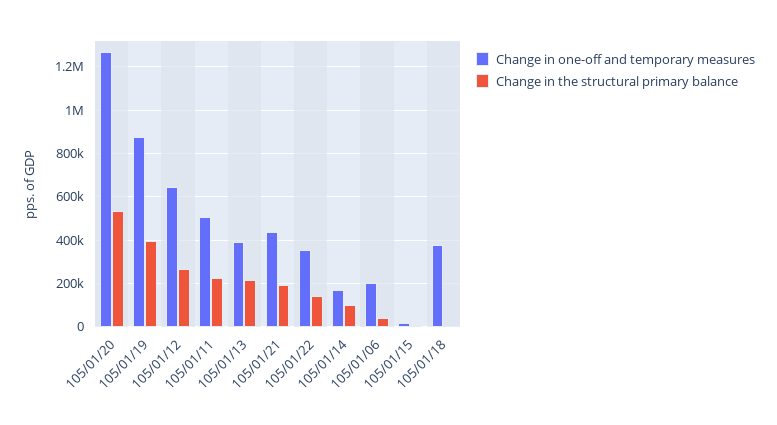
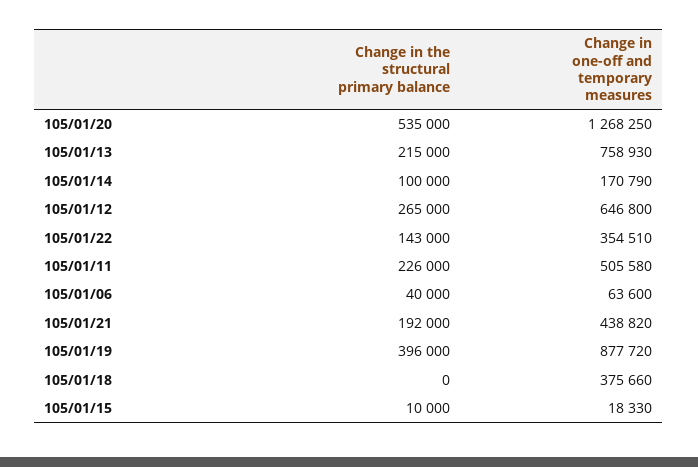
  {
    "Change in one-off and temporary measures": {
      "105/01/20": 1268250,
      "105/01/19": 877720,
      "105/01/12": 646800,
      "105/01/11": 505580,
-     "105/01/13": 400000,
+     "105/01/13": 758930,
      "105/01/21": 438820,
      "105/01/22": 354510,
      "105/01/14": 170790,
-     "105/01/06": 200000,
+     "105/01/06": 63600,
      "105/01/15": 18330,
      "105/01/18": 375660
    },
    "Change in the structural primary balance": {
      "105/01/20": 535000,
      "105/01/19": 396000,
      "105/01/12": 265000,
      "105/01/11": 226000,
      "105/01/13": 215000,
      "105/01/21": 192000,
      "105/01/22": 143000,
      "105/01/14": 100000,
      "105/01/06": 40000,
      "105/01/15": 10000,
      "105/01/18": 0
    }
  }

